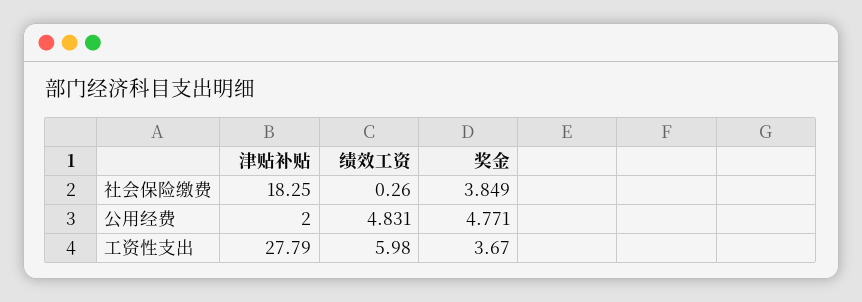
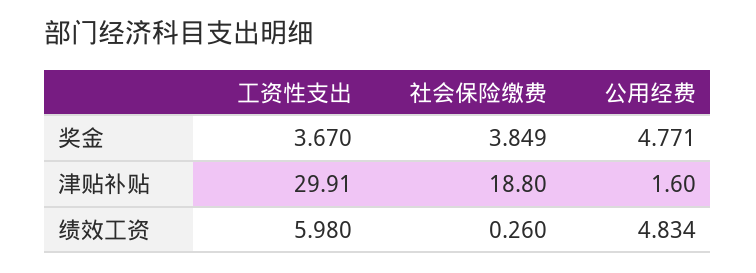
  {
    "津贴补贴": {
-     "社会保险缴费": 18.25,
+     "社会保险缴费": 18.8,
-     "公用经费": 2,
+     "公用经费": 1.6,
-     "工资性支出": 27.79
+     "工资性支出": 29.91
    },
    "绩效工资": {
      "社会保险缴费": 0.26,
-     "公用经费": 4.831,
+     "公用经费": 4.834,
      "工资性支出": 5.98
    },
    "奖金": {
      "社会保险缴费": 3.849,
      "公用经费": 4.771,
      "工资性支出": 3.67
    }
  }

